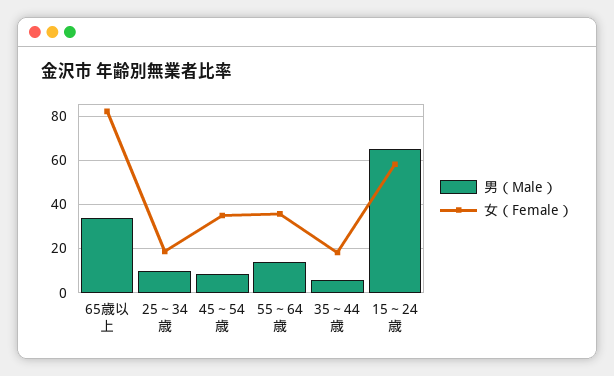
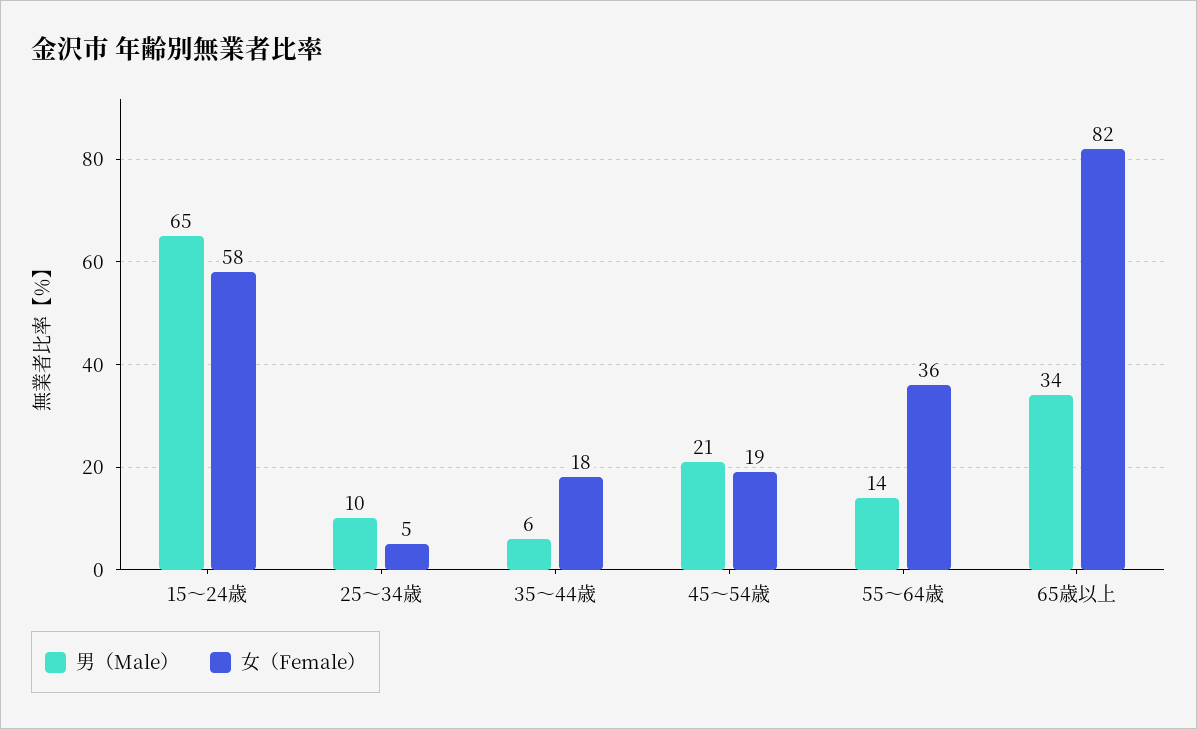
  {
    "男（Male）": {
      "65歳以上": 34,
      "25～34歳": 10,
-     "45～54歳": 10,
+     "45～54歳": 21,
      "55～64歳": 14,
      "35～44歳": 6,
      "15～24歳": 65
    },
    "女（Female）": {
      "65歳以上": 82,
-     "25～34歳": 20,
+     "25～34歳": 5,
-     "45～54歳": 35,
+     "45～54歳": 19,
      "55～64歳": 36,
      "35～44歳": 18,
      "15～24歳": 58
    }
  }

